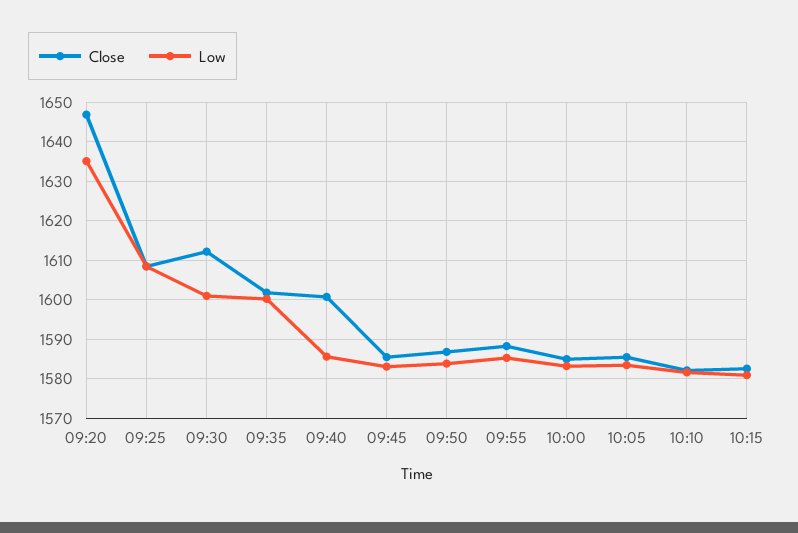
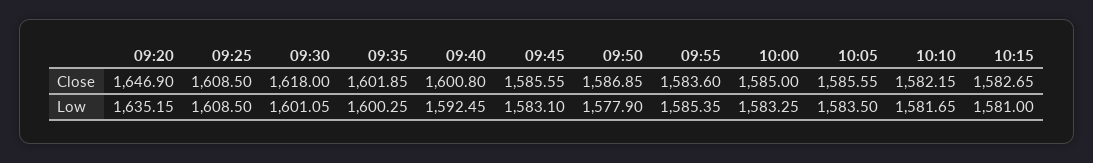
  {
    "Close": {
      "09:20": 1646.9,
      "09:25": 1608.5,
-     "09:30": 1612,
+     "09:30": 1618,
      "09:35": 1601.85,
      "09:40": 1600.8,
      "09:45": 1585.55,
      "09:50": 1586.85,
-     "09:55": 1588,
+     "09:55": 1583.6,
      "10:00": 1585,
      "10:05": 1585.55,
      "10:10": 1582.15,
      "10:15": 1582.65
    },
    "Low": {
      "09:20": 1635.15,
      "09:25": 1608.5,
      "09:30": 1601.05,
      "09:35": 1600.25,
-     "09:40": 1586,
+     "09:40": 1592.45,
      "09:45": 1583.1,
-     "09:50": 1584,
+     "09:50": 1577.9,
      "09:55": 1585.35,
      "10:00": 1583.25,
      "10:05": 1583.5,
      "10:10": 1581.65,
      "10:15": 1581
    }
  }

